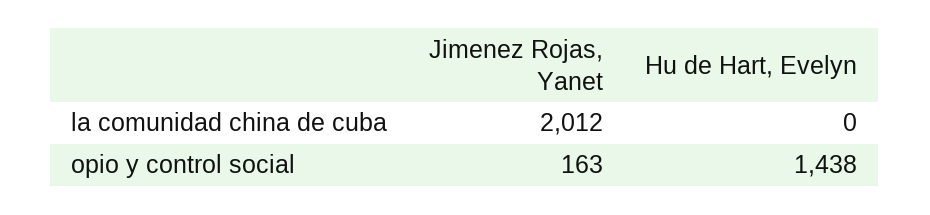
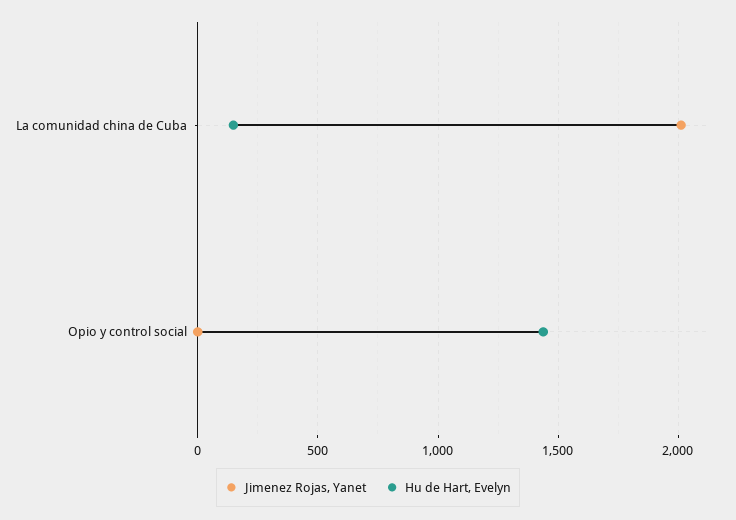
  {
    "Jimenez Rojas, Yanet": {
      "la comunidad china de cuba": 2012,
-     "opio y control social": 163
+     "opio y control social": 0
    },
    "Hu de Hart, Evelyn": {
-     "la comunidad china de cuba": 0,
+     "la comunidad china de cuba": 150,
      "opio y control social": 1438
    }
  }

